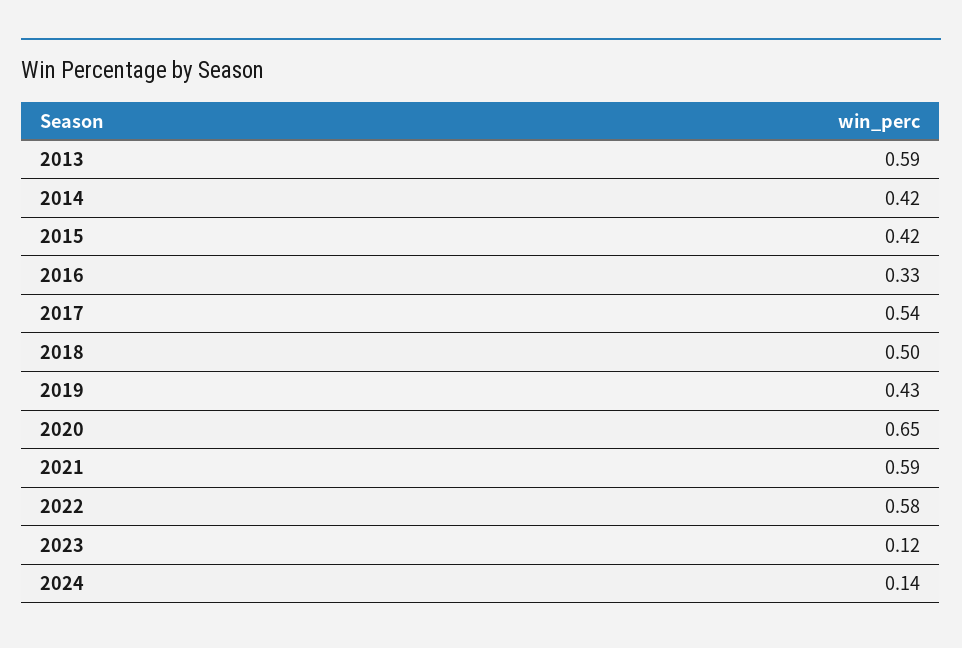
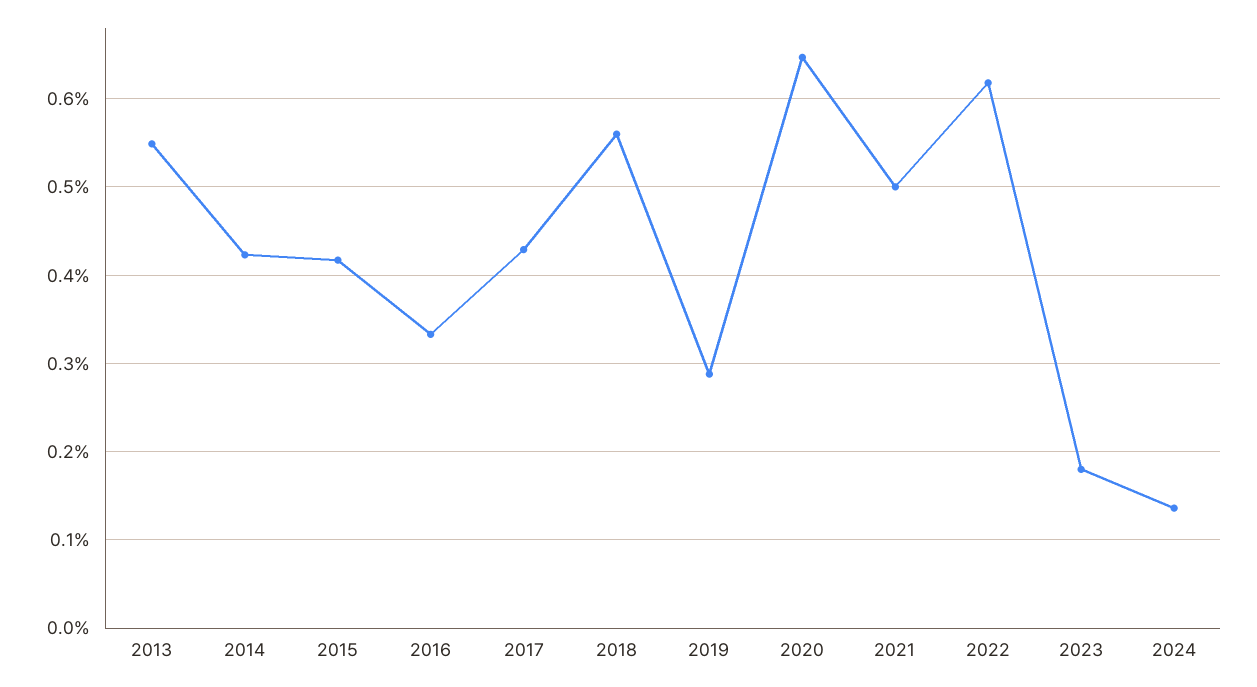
  {
-   "2013": 0.59,
+   "2013": 0.55,
    "2014": 0.42,
    "2015": 0.42,
    "2016": 0.33,
-   "2017": 0.54,
+   "2017": 0.43,
-   "2018": 0.5,
+   "2018": 0.56,
-   "2019": 0.43,
+   "2019": 0.29,
    "2020": 0.65,
-   "2021": 0.59,
+   "2021": 0.5,
-   "2022": 0.58,
+   "2022": 0.62,
-   "2023": 0.12,
+   "2023": 0.18,
    "2024": 0.14
  }

